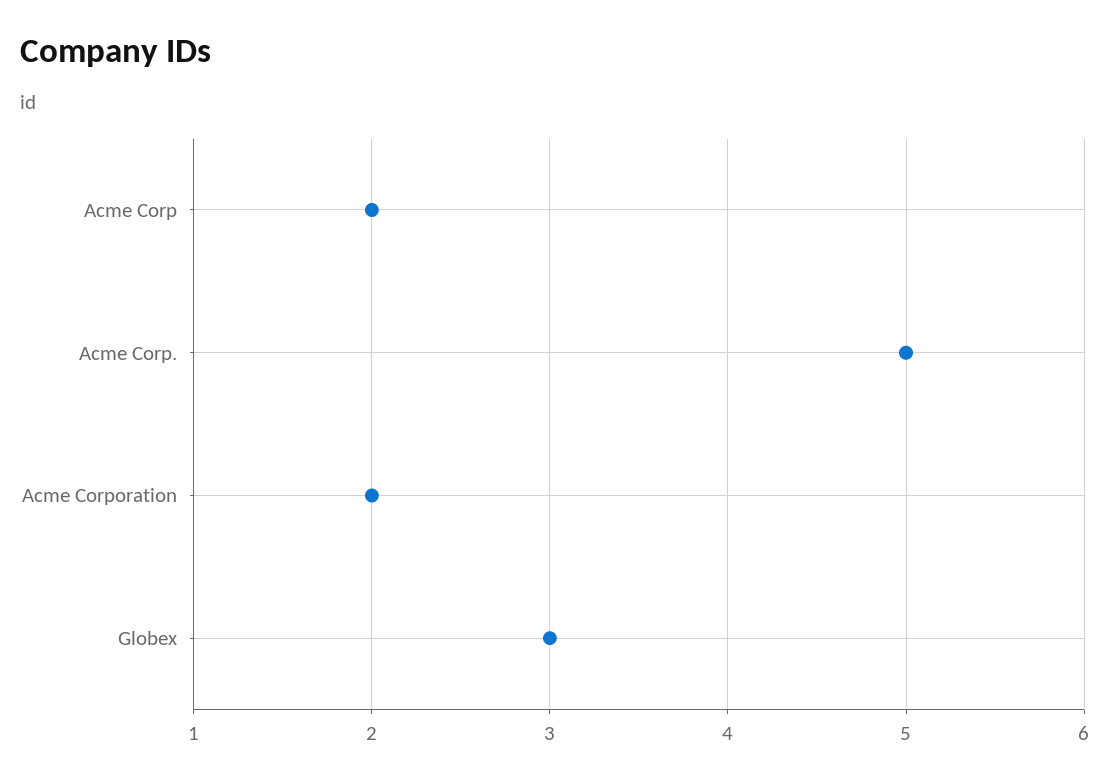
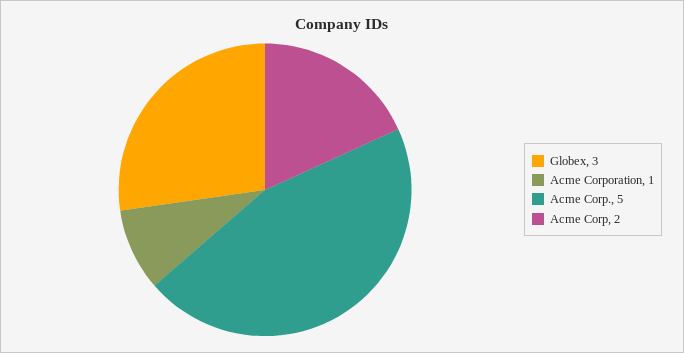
  {
    "Acme Corp": 2,
    "Acme Corp.": 5,
-   "Acme Corporation": 2,
+   "Acme Corporation": 1,
    "Globex": 3
  }

